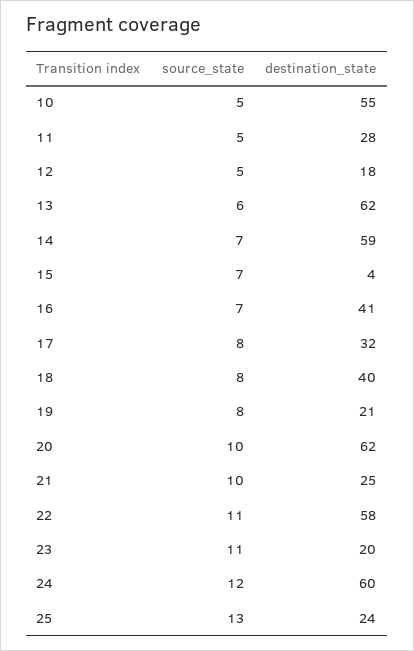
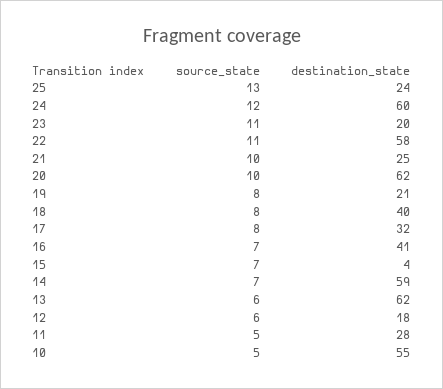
  {
    "source_state": {
      "10": 5,
      "11": 5,
-     "12": 5,
+     "12": 6,
      "13": 6,
      "14": 7,
      "15": 7,
      "16": 7,
      "17": 8,
      "18": 8,
      "19": 8,
      "20": 10,
      "21": 10,
      "22": 11,
      "23": 11,
      "24": 12,
      "25": 13
    },
    "destination_state": {
      "10": 55,
      "11": 28,
      "12": 18,
      "13": 62,
      "14": 59,
      "15": 4,
      "16": 41,
      "17": 32,
      "18": 40,
      "19": 21,
      "20": 62,
      "21": 25,
      "22": 58,
      "23": 20,
      "24": 60,
      "25": 24
    }
  }

